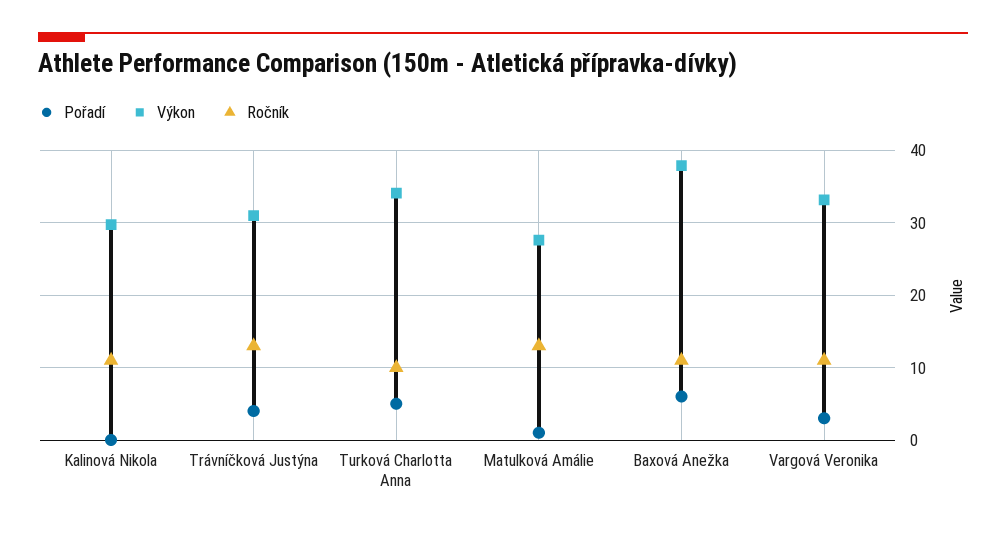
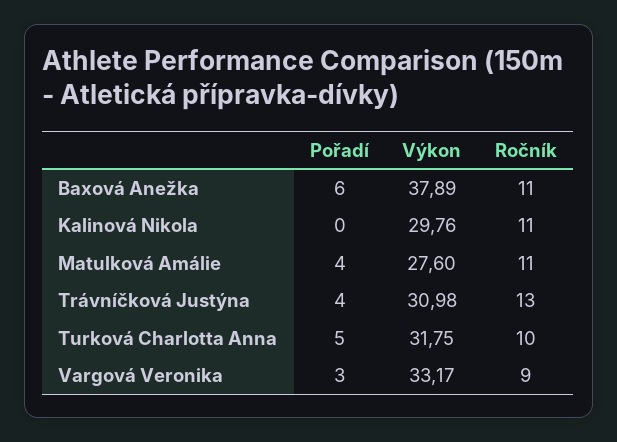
  {
    "Pořadí": {
      "Kalinová Nikola": 0,
      "Trávníčková Justýna": 4,
      "Turková Charlotta Anna": 5,
-     "Matulková Amálie": 1,
+     "Matulková Amálie": 4,
      "Baxová Anežka": 6,
      "Vargová Veronika": 3
    },
    "Výkon": {
      "Kalinová Nikola": 29.76,
      "Trávníčková Justýna": 30.98,
-     "Turková Charlotta Anna": 34,
+     "Turková Charlotta Anna": 31.75,
      "Matulková Amálie": 27.6,
      "Baxová Anežka": 37.89,
      "Vargová Veronika": 33.17
    },
    "Ročník": {
      "Kalinová Nikola": 11,
      "Trávníčková Justýna": 13,
      "Turková Charlotta Anna": 10,
-     "Matulková Amálie": 13,
+     "Matulková Amálie": 11,
      "Baxová Anežka": 11,
-     "Vargová Veronika": 11
+     "Vargová Veronika": 9
    }
  }

